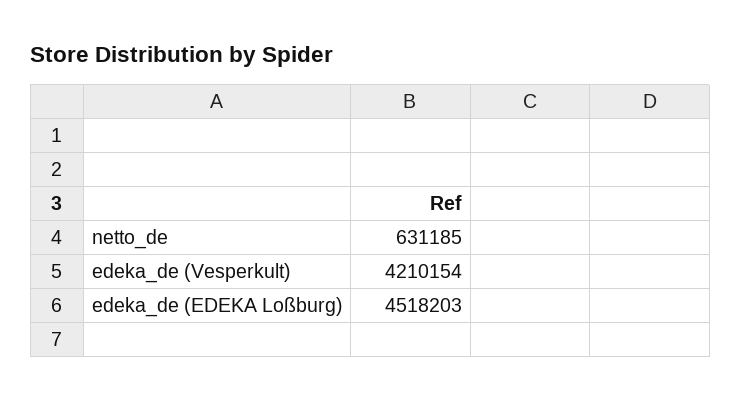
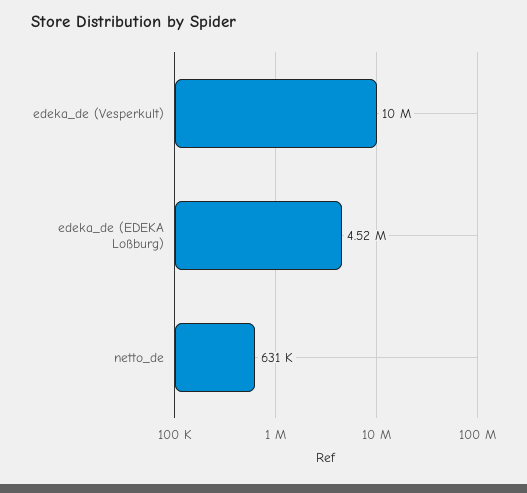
  {
    "netto_de": 631185,
-   "edeka_de (Vesperkult)": 4210154,
+   "edeka_de (Vesperkult)": 10000000,
    "edeka_de (EDEKA Loßburg)": 4518203
  }

